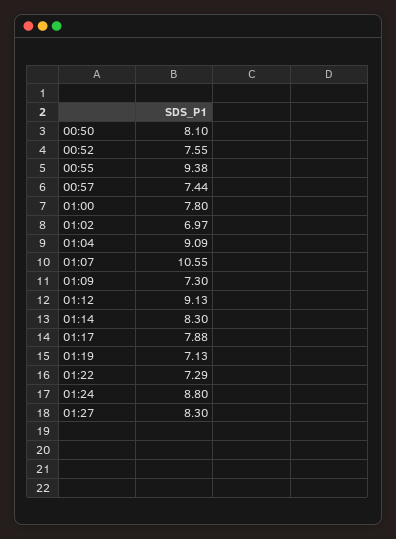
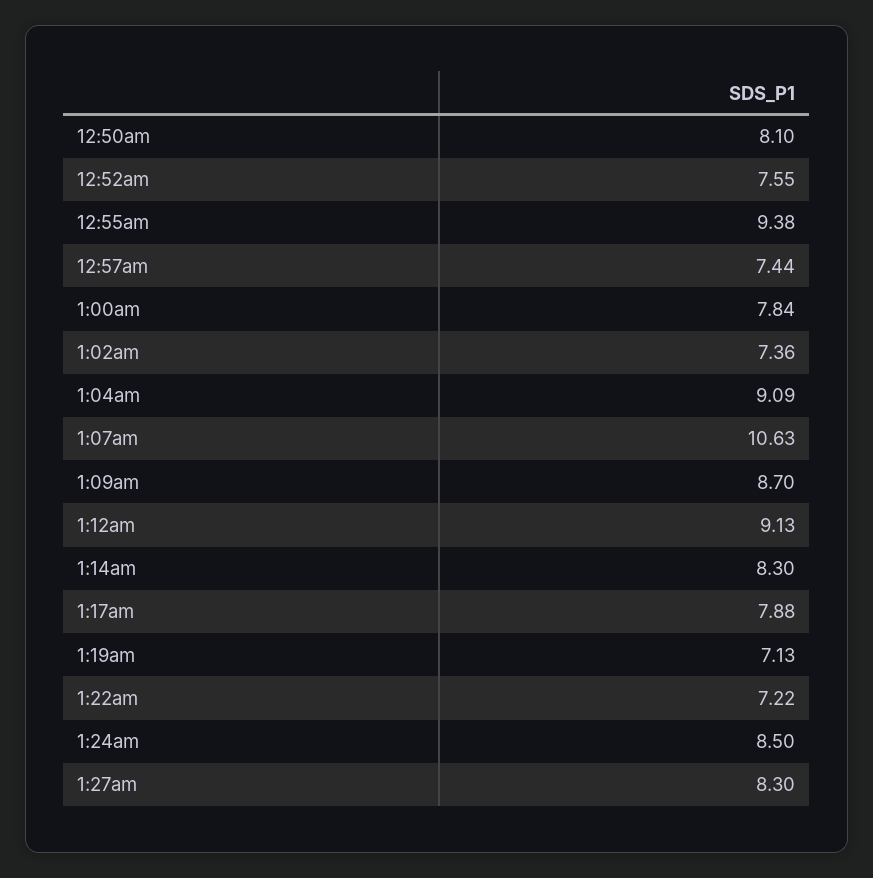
  {
    "00:50": 8.1,
    "00:52": 7.55,
    "00:55": 9.38,
    "00:57": 7.44,
-   "01:00": 7.8,
+   "01:00": 7.84,
-   "01:02": 6.97,
+   "01:02": 7.36,
    "01:04": 9.09,
-   "01:07": 10.55,
+   "01:07": 10.63,
-   "01:09": 7.3,
+   "01:09": 8.7,
    "01:12": 9.13,
    "01:14": 8.3,
    "01:17": 7.88,
    "01:19": 7.13,
-   "01:22": 7.29,
+   "01:22": 7.22,
-   "01:24": 8.8,
+   "01:24": 8.5,
    "01:27": 8.3
  }

